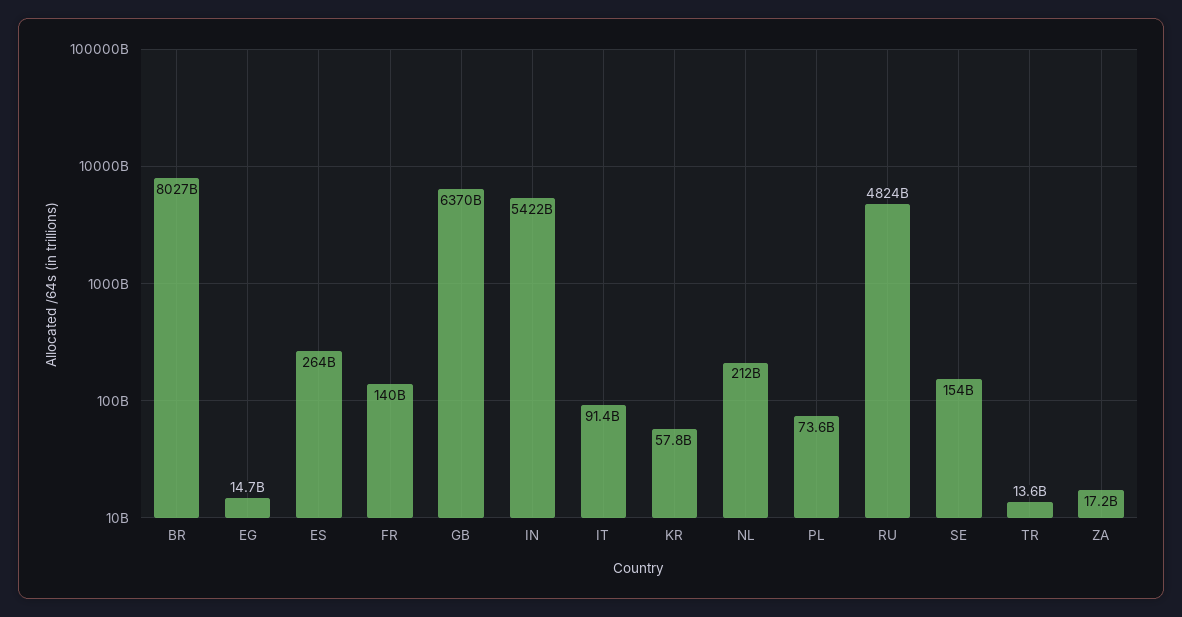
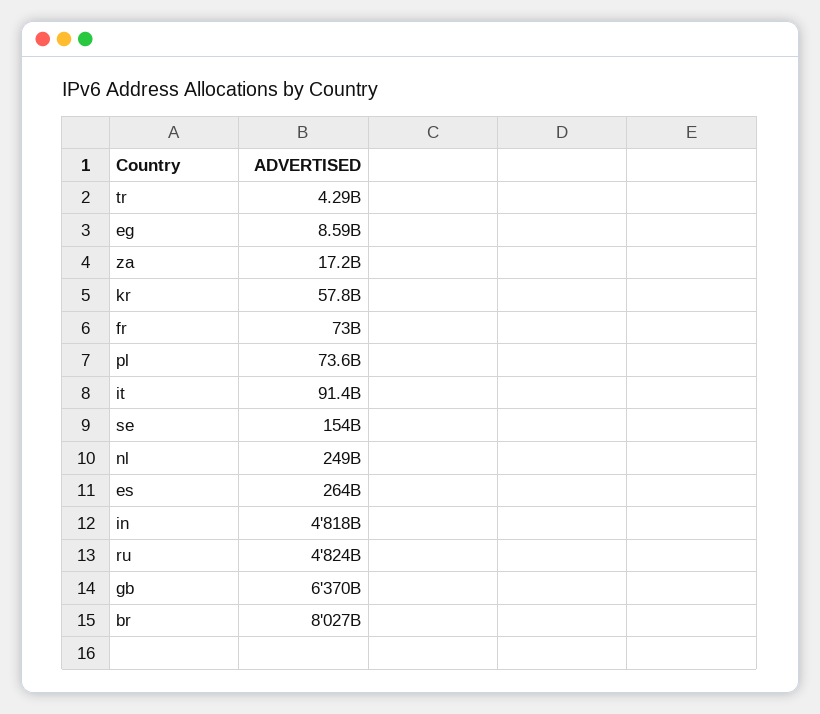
  {
    "BR": 8027000000000,
-   "EG": 14700000000,
+   "EG": 8590000000,
    "ES": 264000000000,
-   "FR": 140000000000,
+   "FR": 73000000000,
    "GB": 6370000000000,
-   "IN": 5422000000000,
+   "IN": 4818000000000,
    "IT": 91400000000,
    "KR": 57800000000,
-   "NL": 212000000000,
+   "NL": 249000000000,
    "PL": 73600000000,
    "RU": 4824000000000,
    "SE": 154000000000,
-   "TR": 13600000000,
+   "TR": 4290000000,
    "ZA": 17200000000
  }

